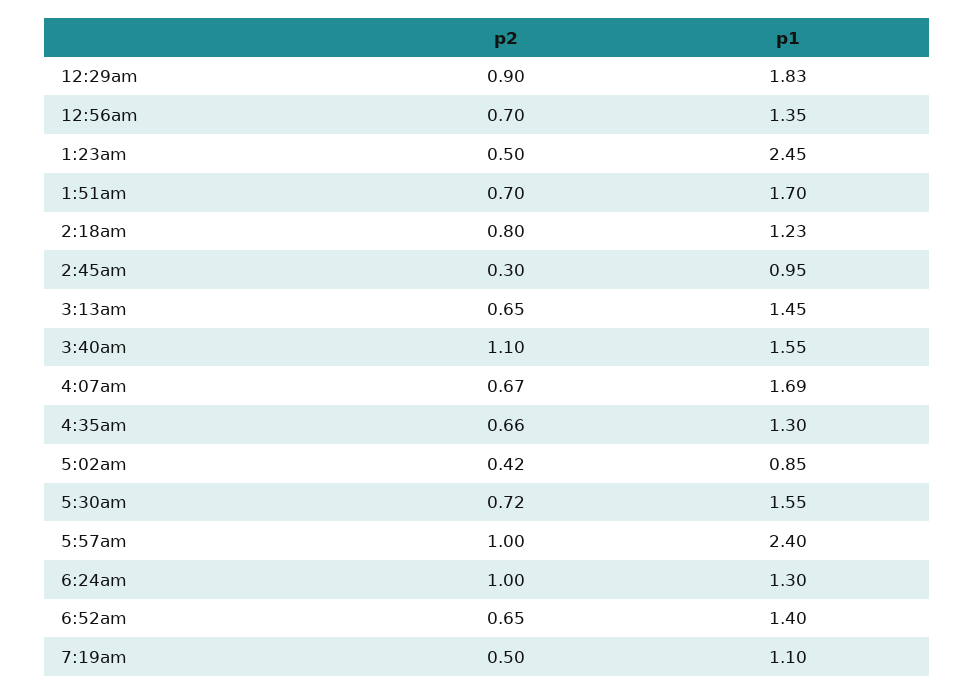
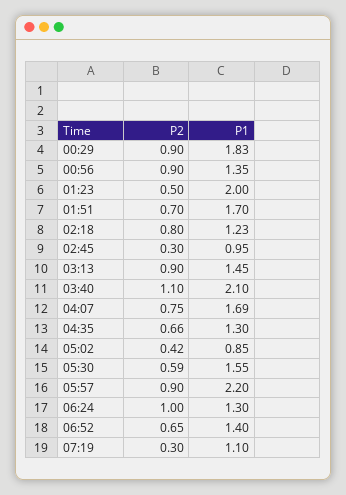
  {
    "p2": {
      "12:29am": 0.9,
-     "12:56am": 0.7,
+     "12:56am": 0.9,
      "1:23am": 0.5,
      "1:51am": 0.7,
      "2:18am": 0.8,
      "2:45am": 0.3,
-     "3:13am": 0.65,
+     "3:13am": 0.9,
      "3:40am": 1.1,
-     "4:07am": 0.67,
+     "4:07am": 0.75,
      "4:35am": 0.66,
      "5:02am": 0.42,
-     "5:30am": 0.72,
+     "5:30am": 0.59,
-     "5:57am": 1,
+     "5:57am": 0.9,
      "6:24am": 1,
      "6:52am": 0.65,
-     "7:19am": 0.5
+     "7:19am": 0.3
    },
    "p1": {
      "12:29am": 1.83,
      "12:56am": 1.35,
-     "1:23am": 2.45,
+     "1:23am": 2,
      "1:51am": 1.7,
      "2:18am": 1.23,
      "2:45am": 0.95,
      "3:13am": 1.45,
-     "3:40am": 1.55,
+     "3:40am": 2.1,
      "4:07am": 1.69,
      "4:35am": 1.3,
      "5:02am": 0.85,
      "5:30am": 1.55,
-     "5:57am": 2.4,
+     "5:57am": 2.2,
      "6:24am": 1.3,
      "6:52am": 1.4,
      "7:19am": 1.1
    }
  }

